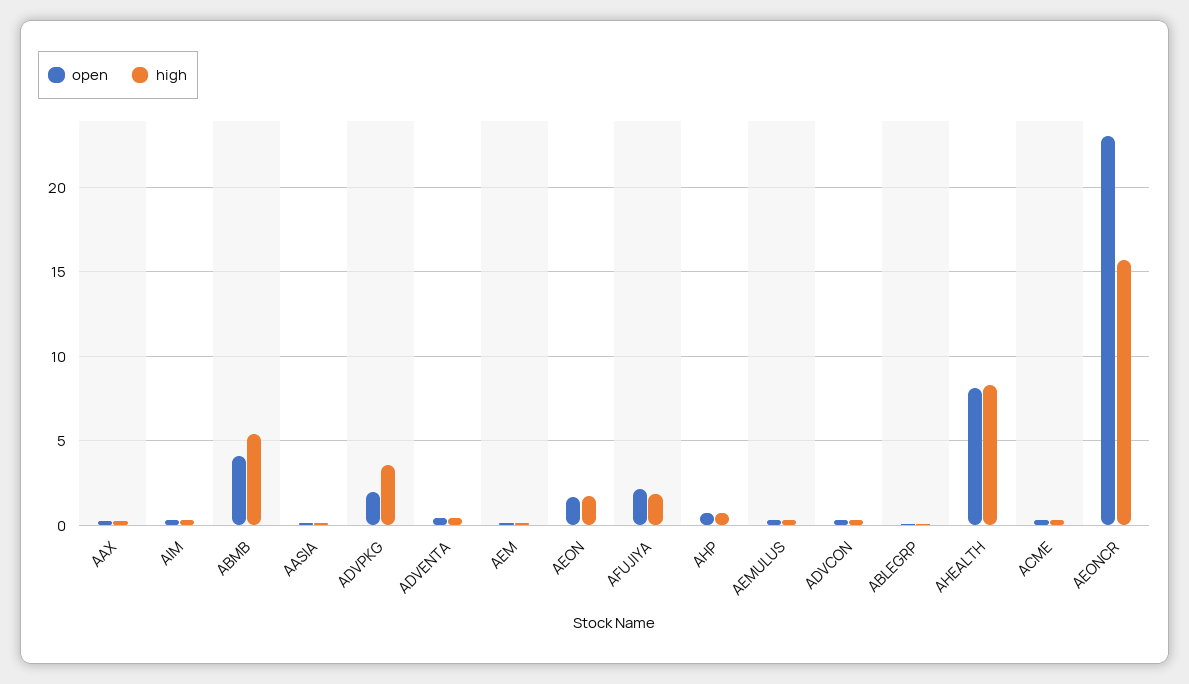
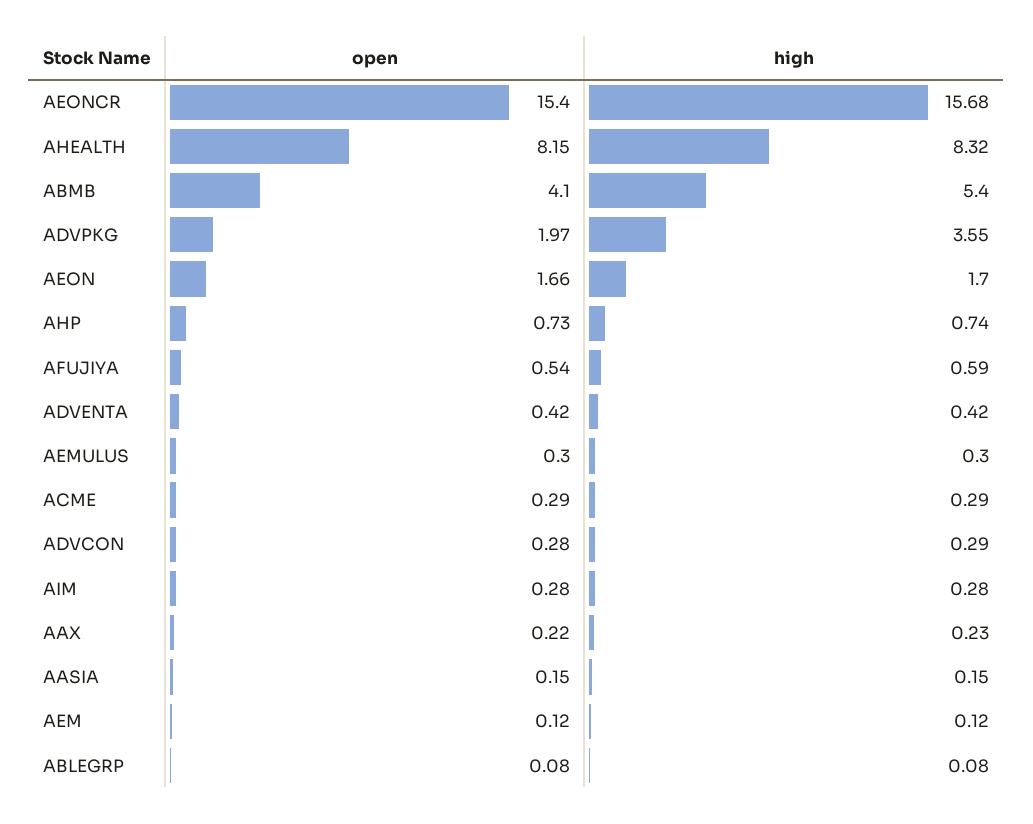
  {
    "open": {
      "AAX": 0.22,
      "AIM": 0.28,
      "ABMB": 4.1,
      "AASIA": 0.15,
      "ADVPKG": 1.97,
      "ADVENTA": 0.42,
      "AEM": 0.12,
      "AEON": 1.66,
-     "AFUJIYA": 2,
+     "AFUJIYA": 0.54,
      "AHP": 0.73,
      "AEMULUS": 0.3,
      "ADVCON": 0.28,
      "ABLEGRP": 0.08,
      "AHEALTH": 8.15,
      "ACME": 0.29,
-     "AEONCR": 23
+     "AEONCR": 15.4
    },
    "high": {
      "AAX": 0.23,
      "AIM": 0.28,
      "ABMB": 5.4,
      "AASIA": 0.15,
      "ADVPKG": 3.55,
      "ADVENTA": 0.42,
      "AEM": 0.12,
      "AEON": 1.7,
-     "AFUJIYA": 2,
+     "AFUJIYA": 0.59,
      "AHP": 0.74,
      "AEMULUS": 0.3,
      "ADVCON": 0.29,
      "ABLEGRP": 0.08,
      "AHEALTH": 8.32,
      "ACME": 0.29,
      "AEONCR": 15.68
    }
  }

